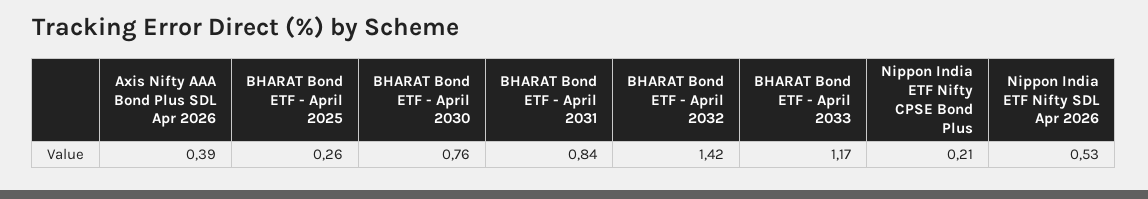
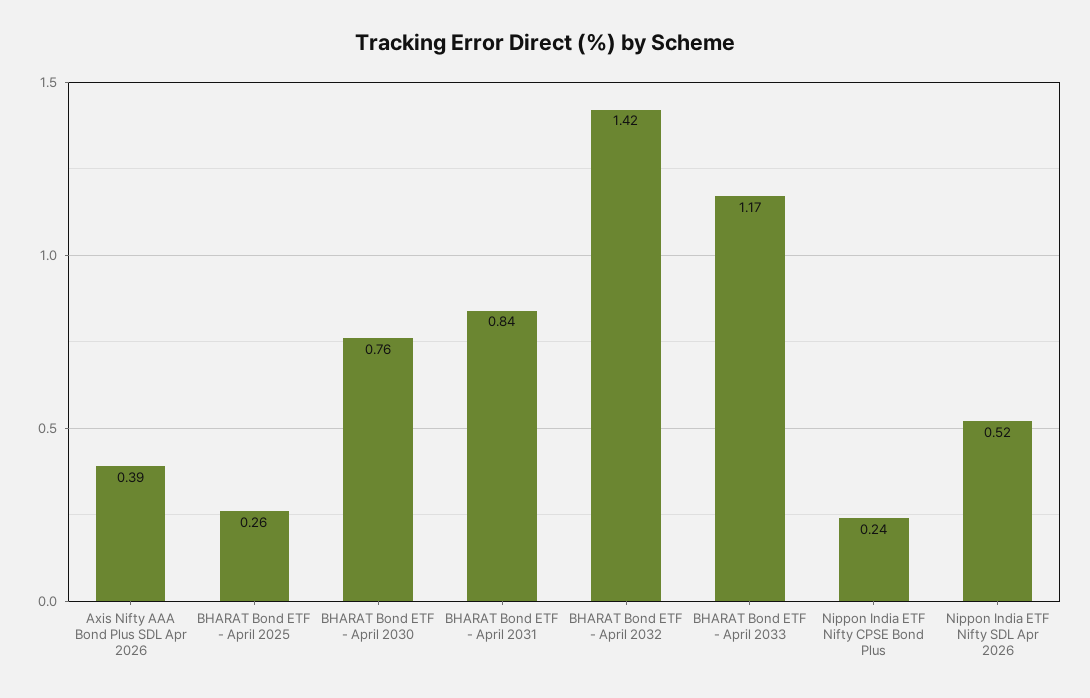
  {
    "Axis Nifty AAA Bond Plus SDL Apr 2026": 0.39,
    "BHARAT Bond ETF - April 2025": 0.26,
    "BHARAT Bond ETF - April 2030": 0.76,
    "BHARAT Bond ETF - April 2031": 0.84,
    "BHARAT Bond ETF - April 2032": 1.42,
    "BHARAT Bond ETF - April 2033": 1.17,
-   "Nippon India ETF Nifty CPSE Bond Plus": 0.21,
+   "Nippon India ETF Nifty CPSE Bond Plus": 0.24,
-   "Nippon India ETF Nifty SDL Apr 2026": 0.53
+   "Nippon India ETF Nifty SDL Apr 2026": 0.52
  }

